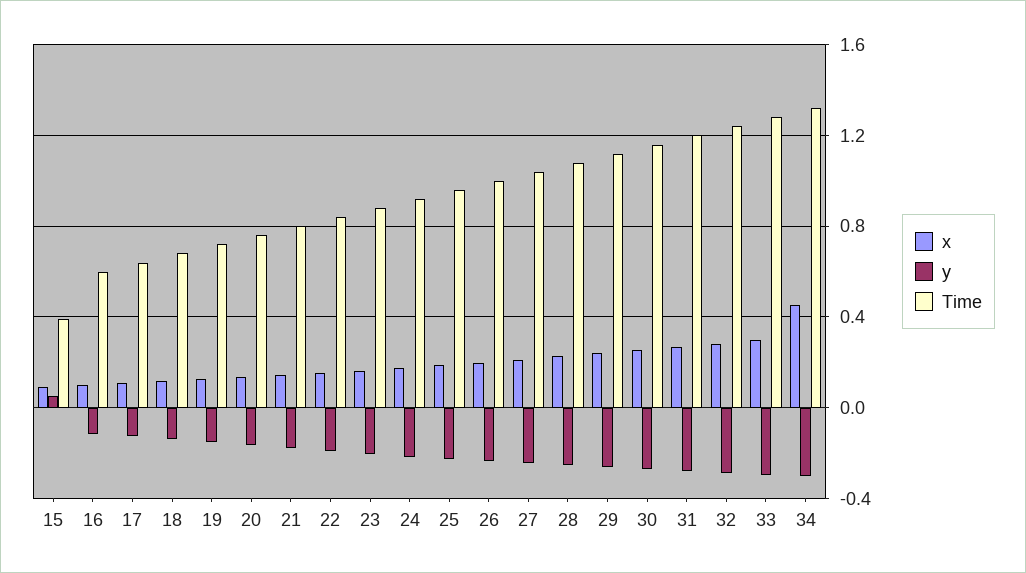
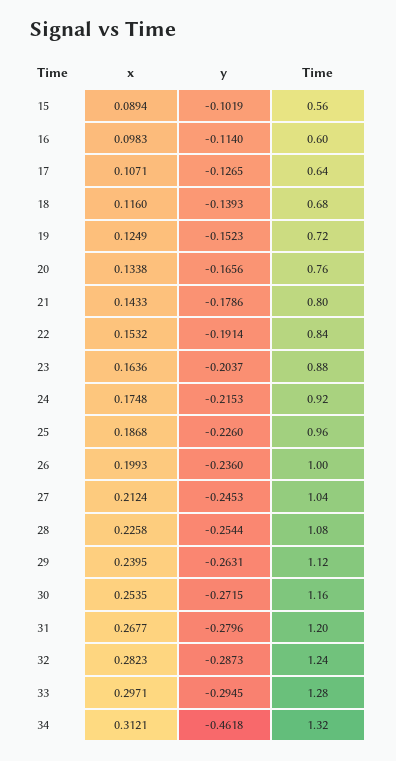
  {
    "x": {
      "15": 0.0894,
      "16": 0.0983,
      "17": 0.1071,
      "18": 0.116,
      "19": 0.1249,
      "20": 0.1338,
      "21": 0.1433,
      "22": 0.1532,
      "23": 0.1636,
      "24": 0.1748,
      "25": 0.1868,
      "26": 0.1993,
      "27": 0.2124,
      "28": 0.2258,
      "29": 0.2395,
      "30": 0.2535,
      "31": 0.2677,
      "32": 0.2823,
      "33": 0.2971,
-     "34": 0.45
+     "34": 0.3121
    },
    "y": {
-     "15": 0.05,
+     "15": -0.1019,
      "16": -0.114,
      "17": -0.1265,
      "18": -0.1393,
      "19": -0.1523,
      "20": -0.1656,
      "21": -0.1786,
      "22": -0.1914,
      "23": -0.2037,
      "24": -0.2153,
      "25": -0.226,
      "26": -0.236,
      "27": -0.2453,
      "28": -0.2544,
      "29": -0.2631,
      "30": -0.2715,
      "31": -0.2796,
      "32": -0.2873,
      "33": -0.2945,
-     "34": -0.3
+     "34": -0.4618
    },
    "Time": {
-     "15": 0.4,
+     "15": 0.56,
      "16": 0.6,
      "17": 0.64,
      "18": 0.68,
      "19": 0.72,
      "20": 0.76,
      "21": 0.8,
      "22": 0.84,
      "23": 0.88,
      "24": 0.92,
      "25": 0.96,
      "26": 1,
      "27": 1.04,
      "28": 1.08,
      "29": 1.12,
      "30": 1.16,
      "31": 1.2,
      "32": 1.24,
      "33": 1.28,
      "34": 1.32
    }
  }

